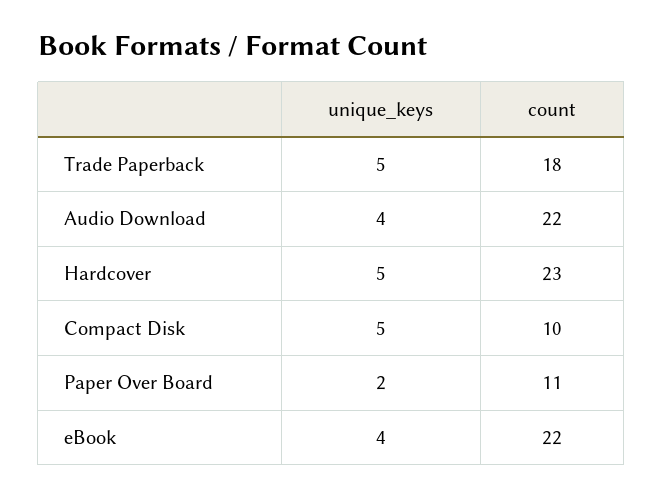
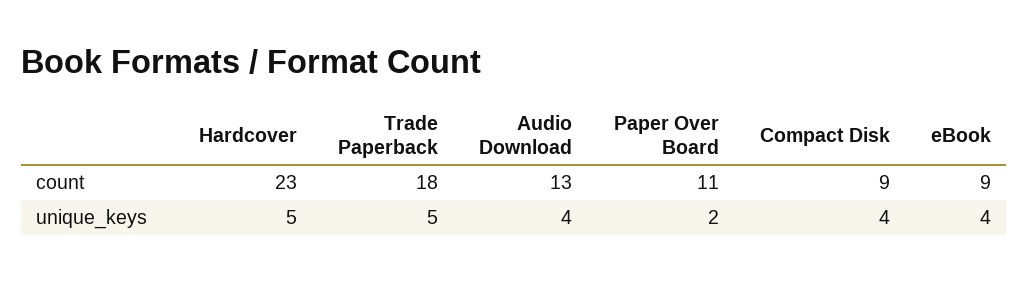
  {
    "unique_keys": {
      "Trade Paperback": 5,
      "Audio Download": 4,
      "Hardcover": 5,
-     "Compact Disk": 5,
+     "Compact Disk": 4,
      "Paper Over Board": 2,
      "eBook": 4
    },
    "count": {
      "Trade Paperback": 18,
-     "Audio Download": 22,
+     "Audio Download": 13,
      "Hardcover": 23,
-     "Compact Disk": 10,
+     "Compact Disk": 9,
      "Paper Over Board": 11,
-     "eBook": 22
+     "eBook": 9
    }
  }

